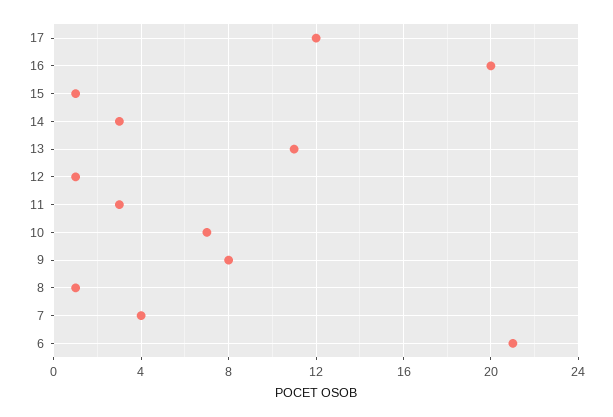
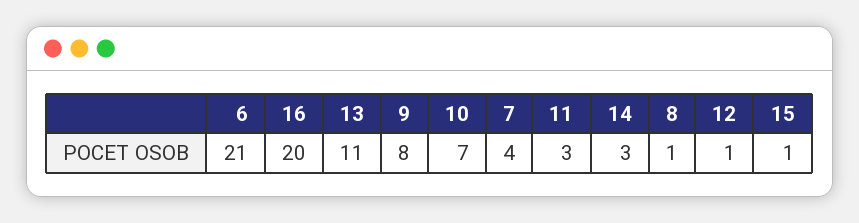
  {
-   "17": 12,
    "16": 20,
    "15": 1,
    "14": 3,
    "13": 11,
    "12": 1,
    "11": 3,
    "10": 7,
    "9": 8,
    "8": 1,
    "7": 4,
    "6": 21
  }

